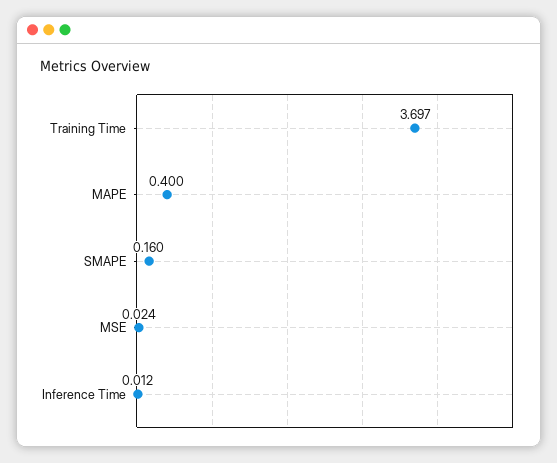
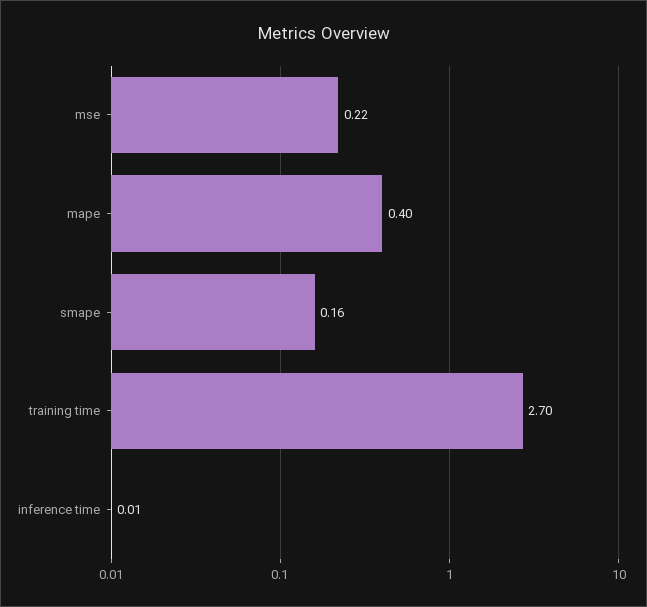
  {
-   "Training Time": 3.697,
+   "Training Time": 2.7,
    "MAPE": 0.4,
    "SMAPE": 0.16,
-   "MSE": 0.024,
+   "MSE": 0.22,
    "Inference Time": 0.012
  }

